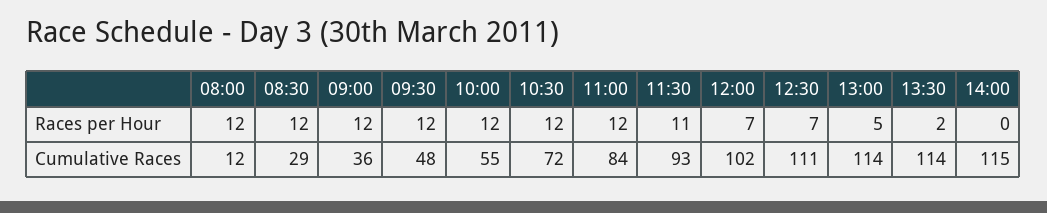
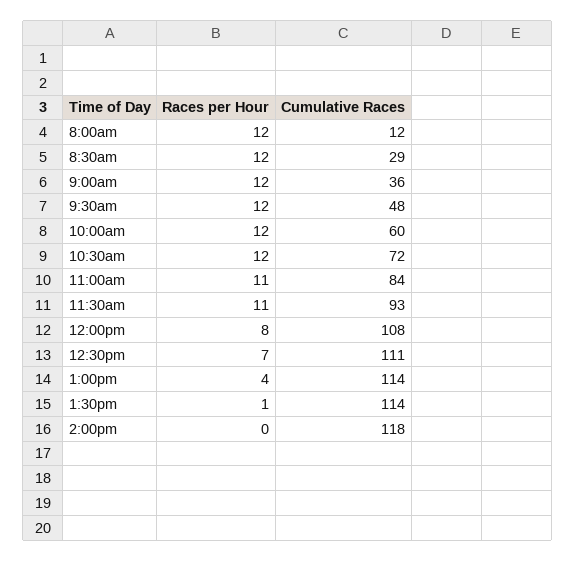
  {
    "08:00": {
      "Races per Hour": 12,
      "Cumulative Races": 12
    },
    "08:30": {
      "Races per Hour": 12,
      "Cumulative Races": 29
    },
    "09:00": {
      "Races per Hour": 12,
      "Cumulative Races": 36
    },
    "09:30": {
      "Races per Hour": 12,
      "Cumulative Races": 48
    },
    "10:00": {
      "Races per Hour": 12,
-     "Cumulative Races": 55
+     "Cumulative Races": 60
    },
    "10:30": {
      "Races per Hour": 12,
      "Cumulative Races": 72
    },
    "11:00": {
-     "Races per Hour": 12,
+     "Races per Hour": 11,
      "Cumulative Races": 84
    },
    "11:30": {
      "Races per Hour": 11,
      "Cumulative Races": 93
    },
    "12:00": {
-     "Races per Hour": 7,
+     "Races per Hour": 8,
-     "Cumulative Races": 102
+     "Cumulative Races": 108
    },
    "12:30": {
      "Races per Hour": 7,
      "Cumulative Races": 111
    },
    "13:00": {
-     "Races per Hour": 5,
+     "Races per Hour": 4,
      "Cumulative Races": 114
    },
    "13:30": {
-     "Races per Hour": 2,
+     "Races per Hour": 1,
      "Cumulative Races": 114
    },
    "14:00": {
      "Races per Hour": 0,
-     "Cumulative Races": 115
+     "Cumulative Races": 118
    }
  }

